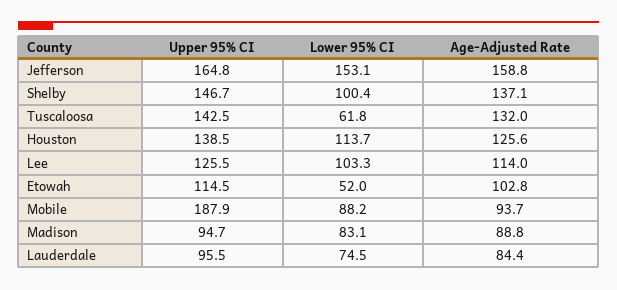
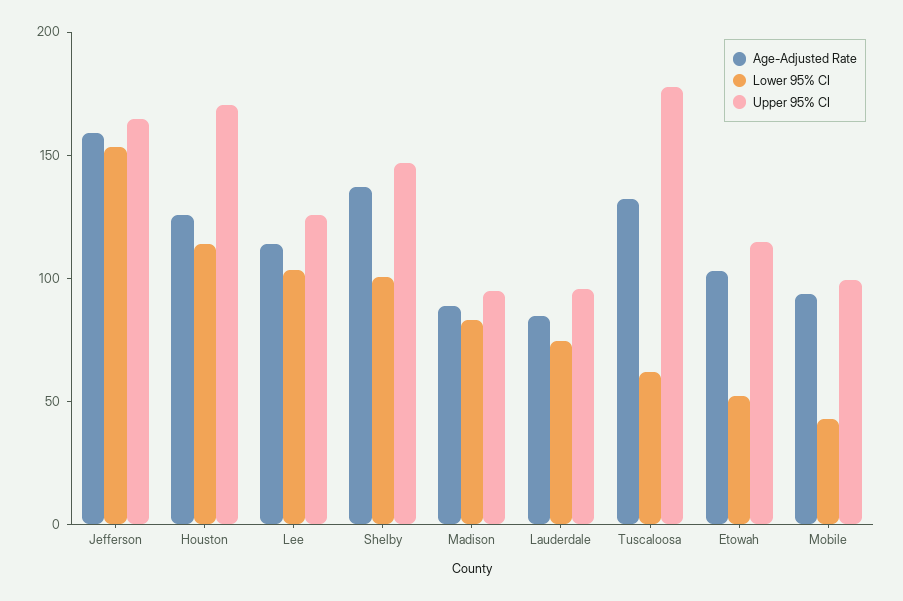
  {
    "Upper 95% CI": {
      "Jefferson": 164.8,
      "Shelby": 146.7,
-     "Tuscaloosa": 142.5,
+     "Tuscaloosa": 180,
-     "Houston": 138.5,
+     "Houston": 170,
      "Lee": 125.5,
      "Etowah": 114.5,
-     "Mobile": 187.9,
+     "Mobile": 100,
      "Madison": 94.7,
      "Lauderdale": 95.5
    },
    "Lower 95% CI": {
      "Jefferson": 153.1,
      "Shelby": 100.4,
      "Tuscaloosa": 61.8,
      "Houston": 113.7,
      "Lee": 103.3,
      "Etowah": 52,
-     "Mobile": 88.2,
+     "Mobile": 40,
      "Madison": 83.1,
      "Lauderdale": 74.5
    },
    "Age-Adjusted Rate": {
      "Jefferson": 158.8,
      "Shelby": 137.1,
      "Tuscaloosa": 132,
      "Houston": 125.6,
      "Lee": 114,
      "Etowah": 102.8,
      "Mobile": 93.7,
      "Madison": 88.8,
      "Lauderdale": 84.4
    }
  }

